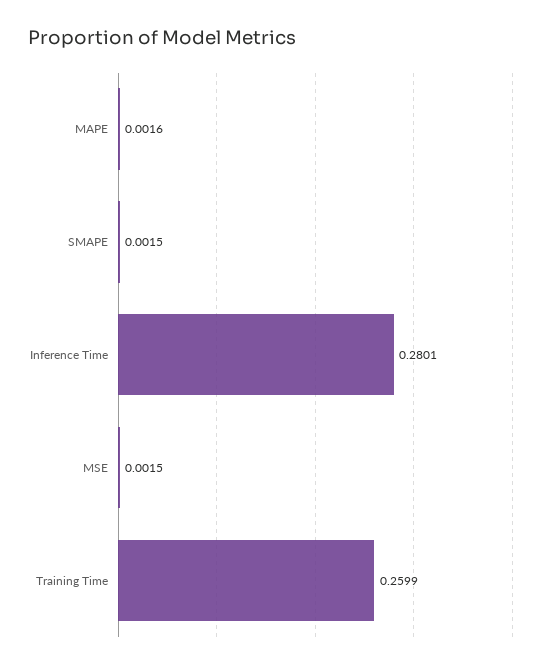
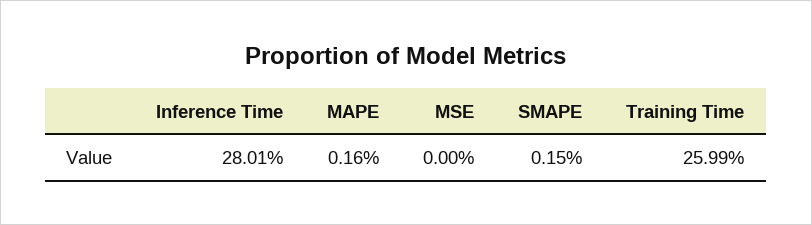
  {
    "MAPE": 0.0016,
    "SMAPE": 0.0015,
    "Inference Time": 0.2801,
-   "MSE": 0.0015,
+   "MSE": 0,
    "Training Time": 0.2599
  }

